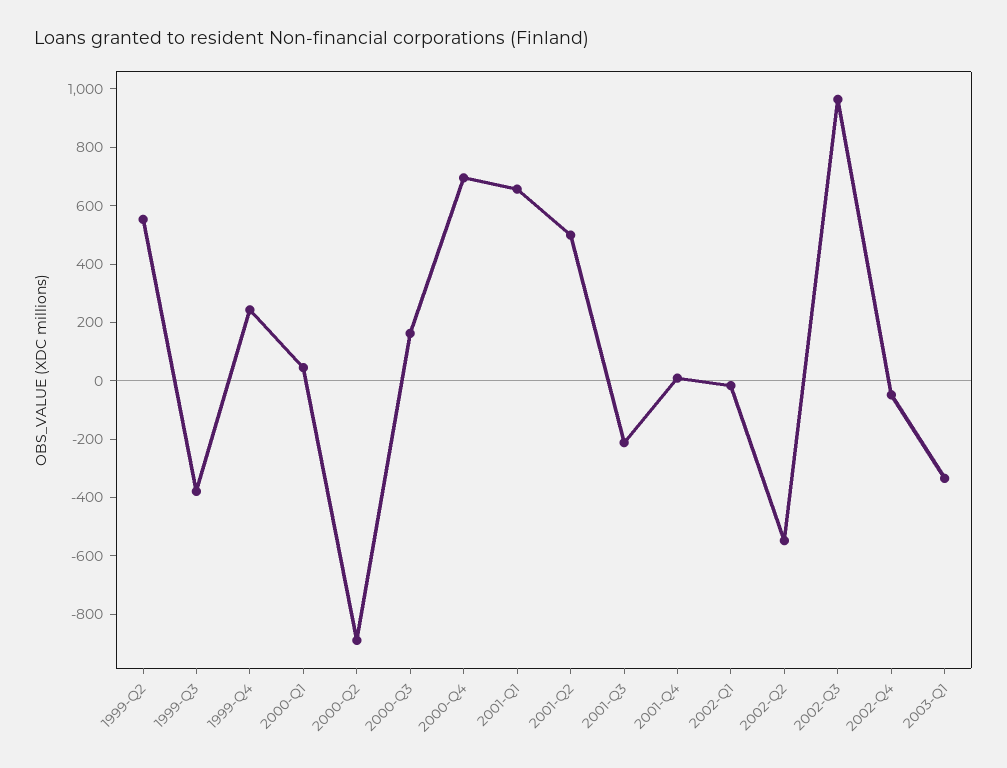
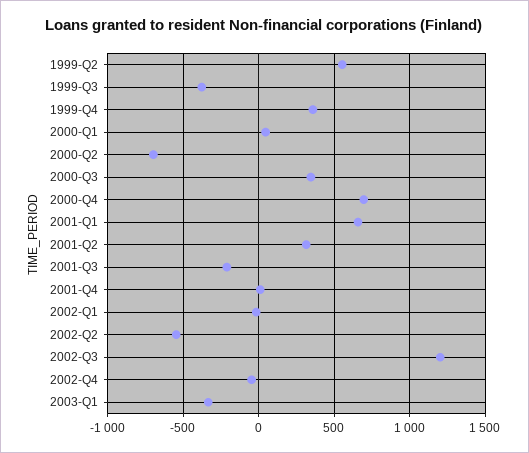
  {
    "1999-Q2": 550,
    "1999-Q3": -400,
-   "1999-Q4": 250,
+   "1999-Q4": 350,
    "2000-Q1": 50,
-   "2000-Q2": -900,
+   "2000-Q2": -700,
-   "2000-Q3": 150,
+   "2000-Q3": 350,
    "2000-Q4": 700,
    "2001-Q1": 650,
-   "2001-Q2": 500,
+   "2001-Q2": 300,
    "2001-Q3": -200,
    "2001-Q4": 0,
    "2002-Q1": 0,
    "2002-Q2": -550,
-   "2002-Q3": 950,
+   "2002-Q3": 1200,
    "2002-Q4": -50,
    "2003-Q1": -350
  }

